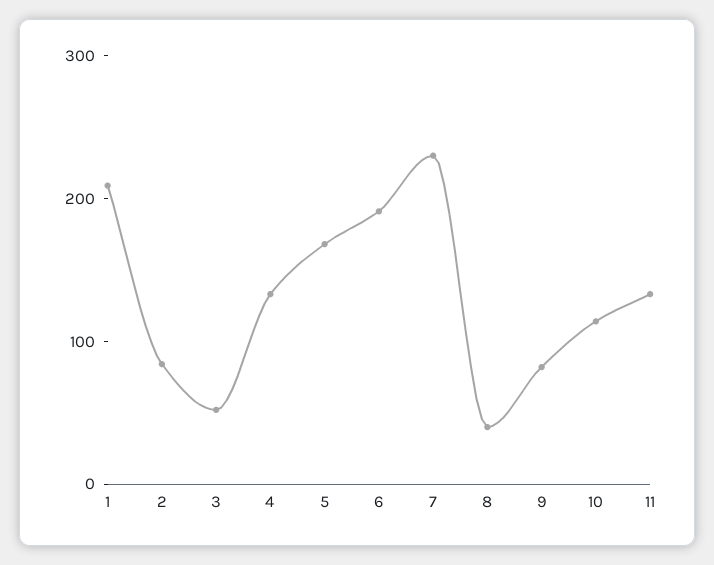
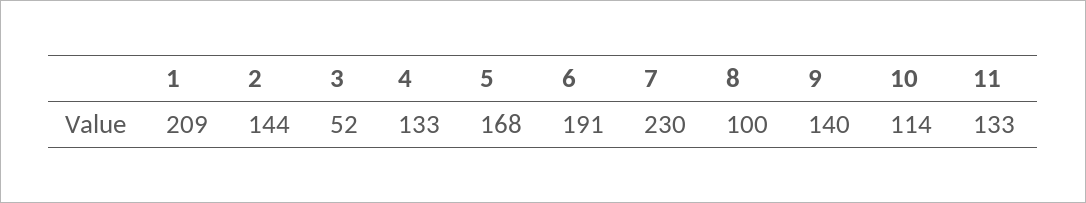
  {
    "1": 209,
-   "2": 80,
+   "2": 144,
    "3": 52,
    "4": 133,
    "5": 168,
    "6": 191,
    "7": 230,
-   "8": 40,
+   "8": 100,
-   "9": 80,
+   "9": 140,
    "10": 114,
    "11": 133
  }

